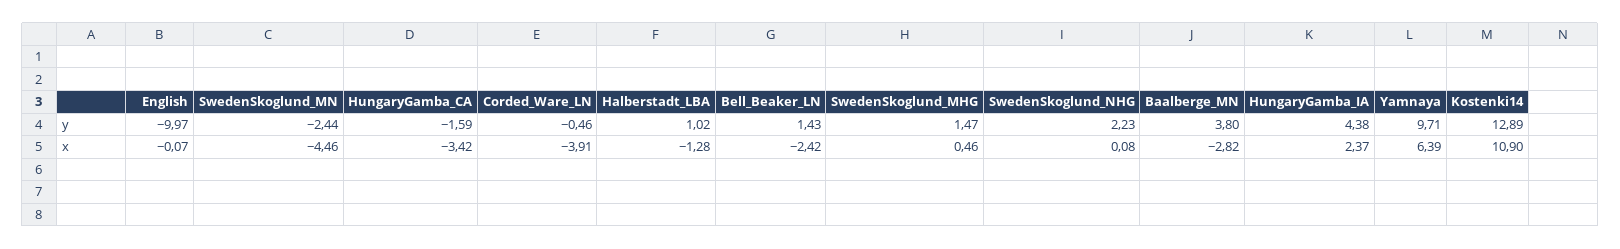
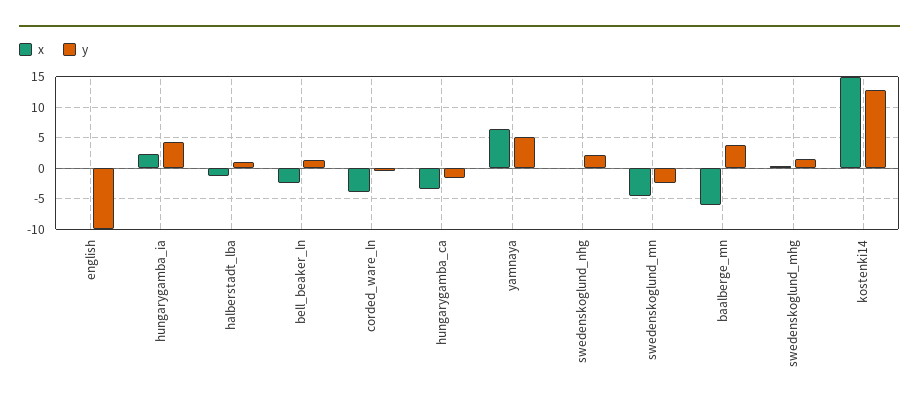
  {
    "y": {
      "English": -9.97,
      "SwedenSkoglund_MN": -2.44,
      "HungaryGamba_CA": -1.59,
      "Corded_Ware_LN": -0.46,
      "Halberstadt_LBA": 1.02,
      "Bell_Beaker_LN": 1.43,
      "SwedenSkoglund_MHG": 1.47,
      "SwedenSkoglund_NHG": 2.23,
      "Baalberge_MN": 3.8,
      "HungaryGamba_IA": 4.38,
-     "Yamnaya": 9.71,
+     "Yamnaya": 5,
      "Kostenki14": 12.89
    },
    "x": {
      "English": -0.07,
      "SwedenSkoglund_MN": -4.46,
      "HungaryGamba_CA": -3.42,
      "Corded_Ware_LN": -3.91,
      "Halberstadt_LBA": -1.28,
      "Bell_Beaker_LN": -2.42,
      "SwedenSkoglund_MHG": 0.46,
      "SwedenSkoglund_NHG": 0.08,
-     "Baalberge_MN": -2.82,
+     "Baalberge_MN": -6,
      "HungaryGamba_IA": 2.37,
      "Yamnaya": 6.39,
-     "Kostenki14": 10.9
+     "Kostenki14": 15
    }
  }

